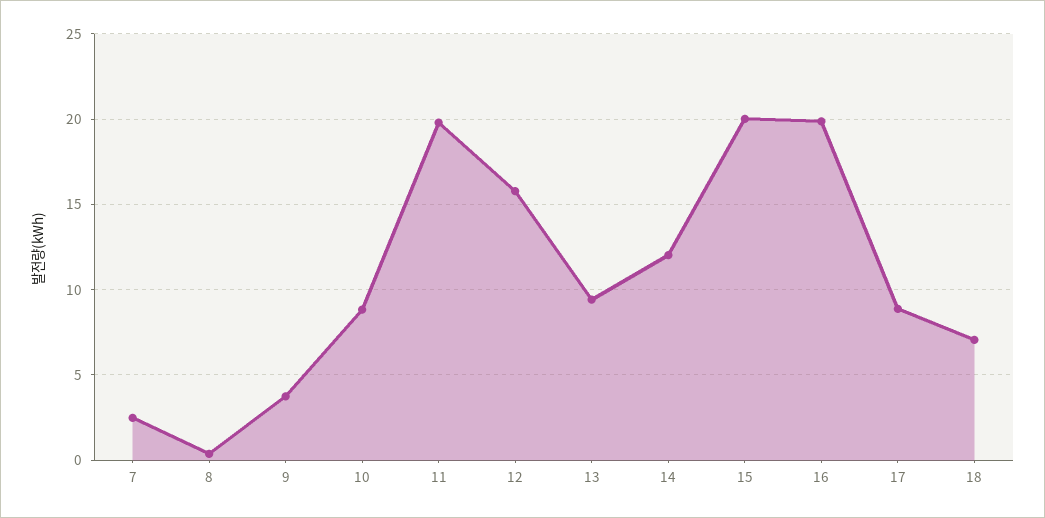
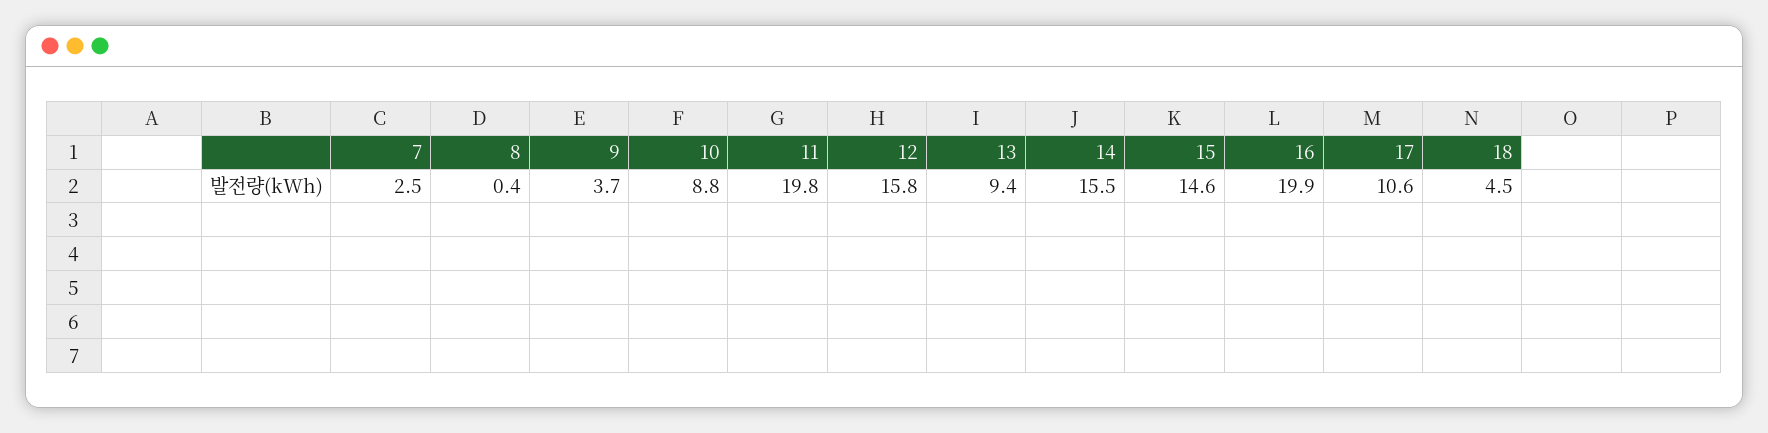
  {
    "7": 2.5,
    "8": 0.4,
    "9": 3.7,
    "10": 8.8,
    "11": 19.8,
    "12": 15.8,
    "13": 9.4,
-   "14": 12,
+   "14": 15.5,
-   "15": 20,
+   "15": 14.6,
    "16": 19.9,
-   "17": 9,
+   "17": 10.6,
-   "18": 7
+   "18": 4.5
  }

